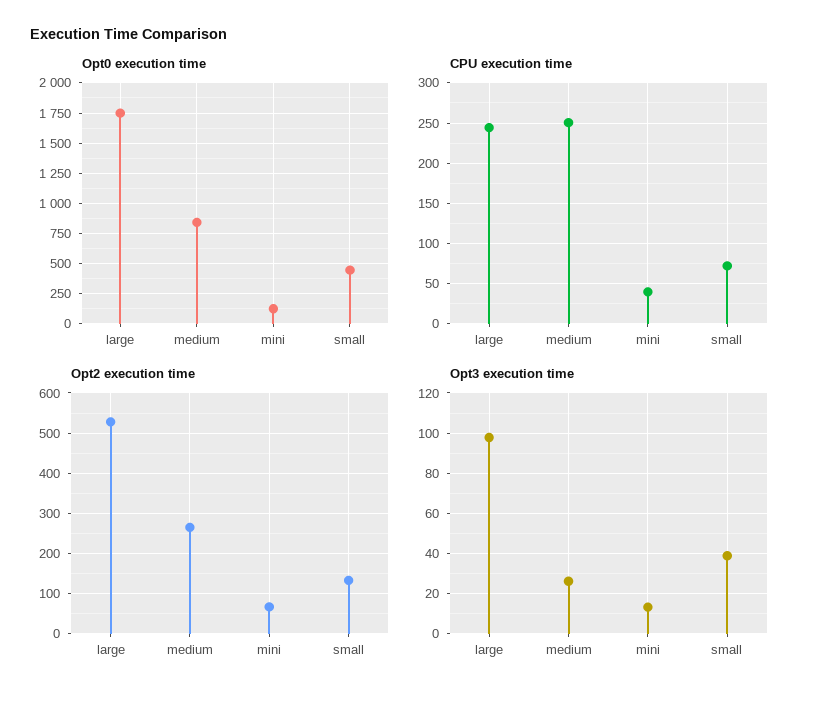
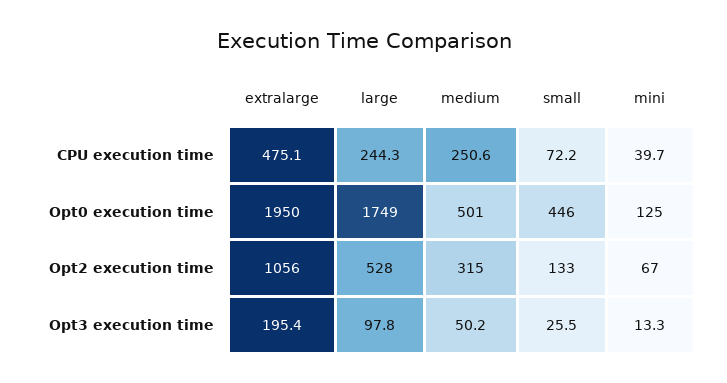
  {
    "Opt0 execution time": {
      "large": 1749,
-     "medium": 850,
+     "medium": 501,
      "mini": 125,
-     "small": 446
+     "small": 446,
+     "extralarge": 1950
    },
    "CPU execution time": {
      "large": 244.3,
      "medium": 250.6,
      "mini": 39.7,
-     "small": 72.2
+     "small": 72.2,
+     "extralarge": 475.1
    },
    "Opt2 execution time": {
      "large": 528,
-     "medium": 260,
+     "medium": 315,
      "mini": 67,
-     "small": 133
+     "small": 133,
+     "extralarge": 1056
    },
    "Opt3 execution time": {
      "large": 97.8,
-     "medium": 25,
+     "medium": 50.2,
      "mini": 13.3,
-     "small": 40
+     "small": 25.5,
+     "extralarge": 195.4
    }
  }

